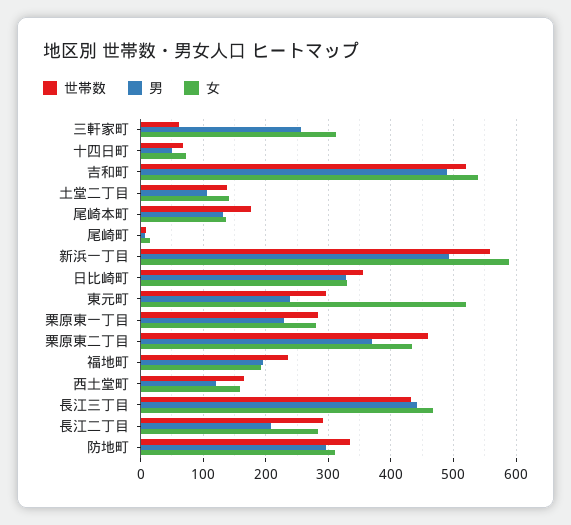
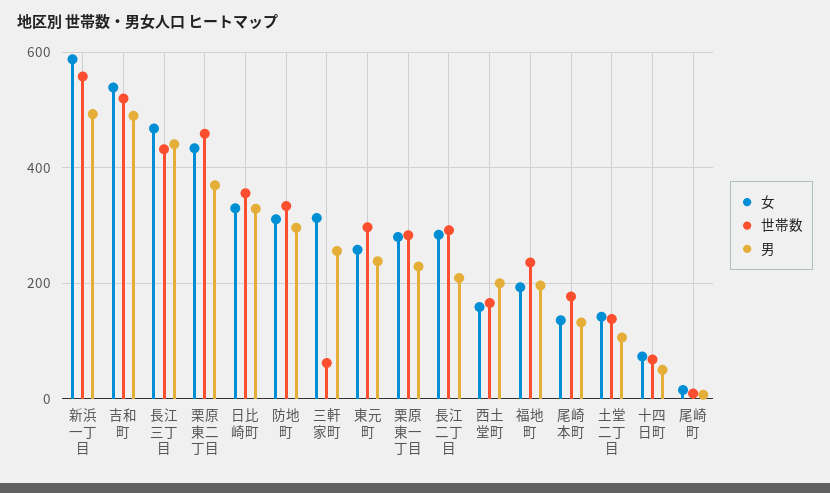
  {
    "世帯数": {
      "三軒家町": 60,
      "十四日町": 70,
      "吉和町": 520,
      "土堂二丁目": 140,
      "尾崎本町": 180,
      "尾崎町": 10,
      "新浜一丁目": 560,
      "日比崎町": 360,
      "東元町": 300,
      "栗原東一丁目": 280,
      "栗原東二丁目": 460,
      "福地町": 240,
      "西土堂町": 170,
      "長江三丁目": 430,
      "長江二丁目": 290,
      "防地町": 330
    },
    "男": {
      "三軒家町": 260,
      "十四日町": 50,
      "吉和町": 490,
      "土堂二丁目": 110,
      "尾崎本町": 130,
      "尾崎町": 10,
      "新浜一丁目": 490,
      "日比崎町": 330,
      "東元町": 240,
      "栗原東一丁目": 230,
      "栗原東二丁目": 370,
      "福地町": 200,
-     "西土堂町": 120,
+     "西土堂町": 200,
      "長江三丁目": 440,
      "長江二丁目": 210,
      "防地町": 300
    },
    "女": {
      "三軒家町": 310,
      "十四日町": 70,
      "吉和町": 540,
      "土堂二丁目": 140,
      "尾崎本町": 140,
      "尾崎町": 20,
      "新浜一丁目": 590,
      "日比崎町": 330,
-     "東元町": 520,
+     "東元町": 260,
      "栗原東一丁目": 280,
      "栗原東二丁目": 430,
      "福地町": 190,
      "西土堂町": 160,
      "長江三丁目": 470,
      "長江二丁目": 280,
      "防地町": 310
    }
  }

